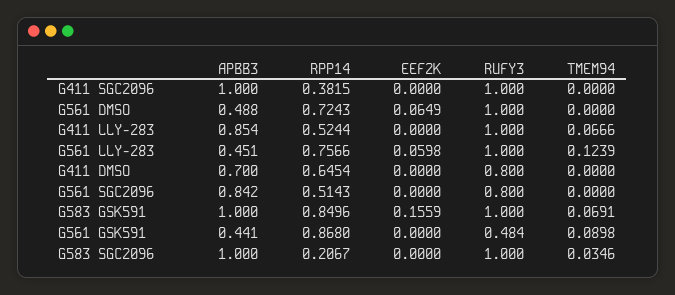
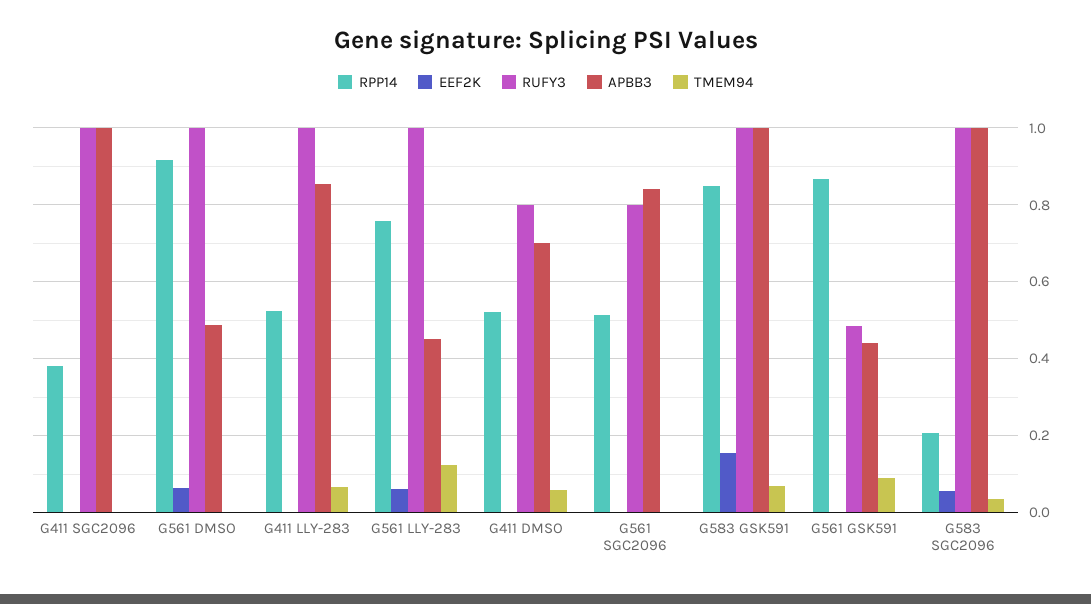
  {
    "APBB3": {
      "G411 SGC2096": 1,
      "G561 DMSO": 0.488,
      "G411 LLY-283": 0.854,
      "G561 LLY-283": 0.451,
      "G411 DMSO": 0.7,
      "G561 SGC2096": 0.842,
      "G583 GSK591": 1,
      "G561 GSK591": 0.441,
      "G583 SGC2096": 1
    },
    "RPP14": {
      "G411 SGC2096": 0.3815,
-     "G561 DMSO": 0.7243,
+     "G561 DMSO": 0.92,
      "G411 LLY-283": 0.5244,
      "G561 LLY-283": 0.7566,
-     "G411 DMSO": 0.6454,
+     "G411 DMSO": 0.52,
      "G561 SGC2096": 0.5143,
      "G583 GSK591": 0.8496,
      "G561 GSK591": 0.868,
      "G583 SGC2096": 0.2067
    },
    "EEF2K": {
      "G411 SGC2096": 0,
      "G561 DMSO": 0.0649,
      "G411 LLY-283": 0,
      "G561 LLY-283": 0.0598,
      "G411 DMSO": 0,
      "G561 SGC2096": 0,
      "G583 GSK591": 0.1559,
      "G561 GSK591": 0,
-     "G583 SGC2096": 0
+     "G583 SGC2096": 0.06
    },
    "RUFY3": {
      "G411 SGC2096": 1,
      "G561 DMSO": 1,
      "G411 LLY-283": 1,
      "G561 LLY-283": 1,
      "G411 DMSO": 0.8,
      "G561 SGC2096": 0.8,
      "G583 GSK591": 1,
      "G561 GSK591": 0.484,
      "G583 SGC2096": 1
    },
    "TMEM94": {
      "G411 SGC2096": 0,
      "G561 DMSO": 0,
      "G411 LLY-283": 0.0666,
      "G561 LLY-283": 0.1239,
-     "G411 DMSO": 0,
+     "G411 DMSO": 0.06,
      "G561 SGC2096": 0,
      "G583 GSK591": 0.0691,
      "G561 GSK591": 0.0898,
      "G583 SGC2096": 0.0346
    }
  }

